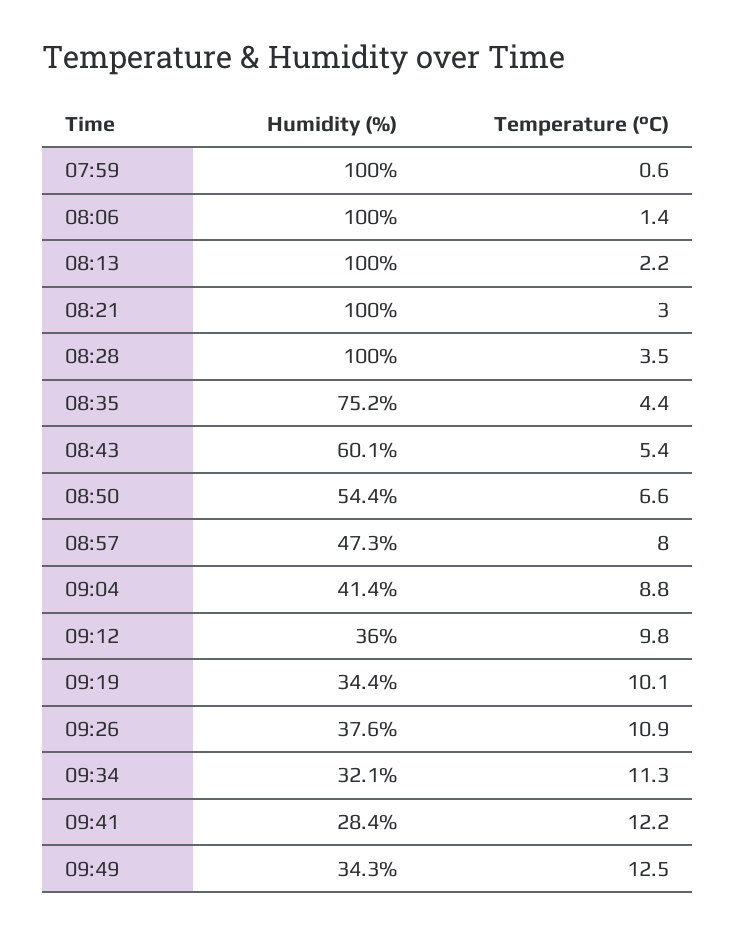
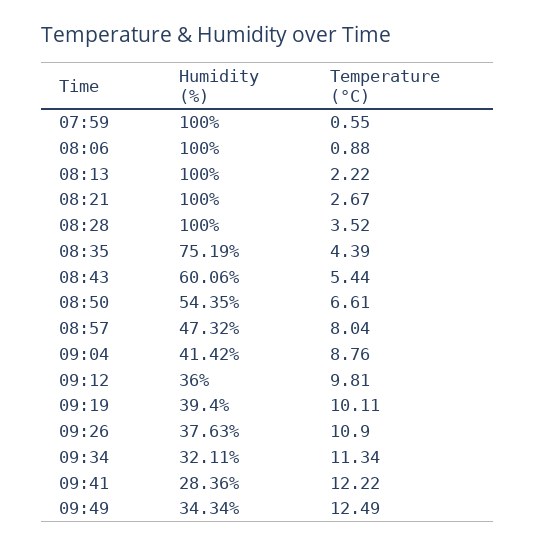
  {
    "Humidity (%)": {
      "07:59": 100,
      "08:06": 100,
      "08:13": 100,
      "08:21": 100,
      "08:28": 100,
      "08:35": 75.19,
      "08:43": 60.06,
      "08:50": 54.35,
      "08:57": 47.32,
      "09:04": 41.42,
      "09:12": 36,
-     "09:19": 34.4,
+     "09:19": 39.4,
      "09:26": 37.63,
      "09:34": 32.11,
      "09:41": 28.36,
      "09:49": 34.34
    },
    "Temperature (°C)": {
      "07:59": 0.55,
-     "08:06": 1.4,
+     "08:06": 0.88,
      "08:13": 2.22,
-     "08:21": 3,
+     "08:21": 2.67,
      "08:28": 3.52,
      "08:35": 4.39,
      "08:43": 5.44,
      "08:50": 6.61,
      "08:57": 8.04,
      "09:04": 8.76,
      "09:12": 9.81,
      "09:19": 10.11,
      "09:26": 10.9,
      "09:34": 11.34,
      "09:41": 12.22,
      "09:49": 12.49
    }
  }

